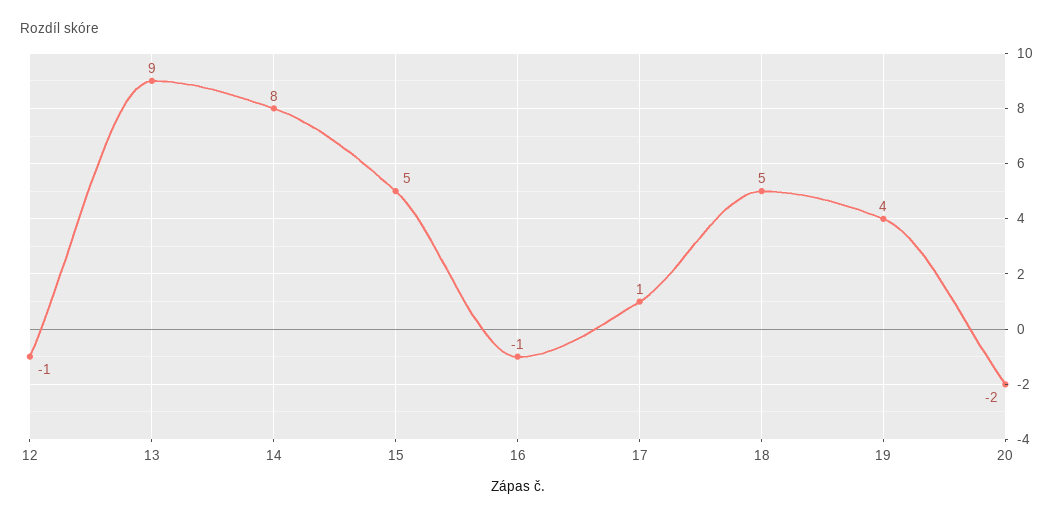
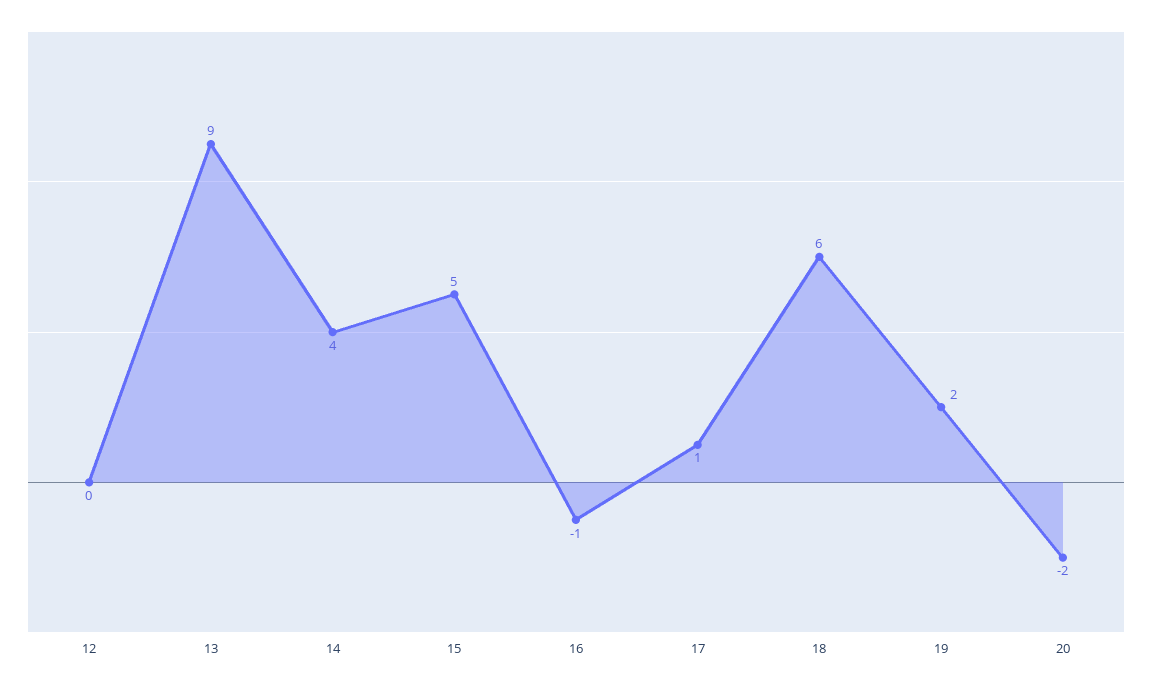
  {
-   "12": -1,
+   "12": 0,
    "13": 9,
-   "14": 8,
+   "14": 4,
    "15": 5,
    "16": -1,
    "17": 1,
-   "18": 5,
+   "18": 6,
-   "19": 4,
+   "19": 2,
    "20": -2
  }

